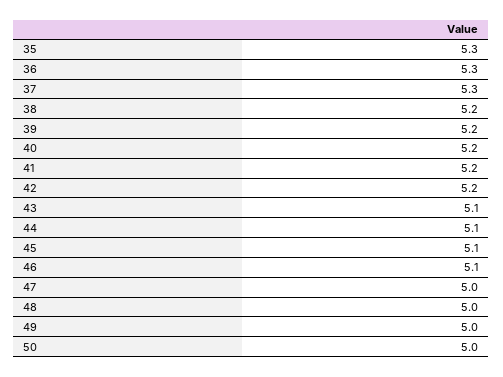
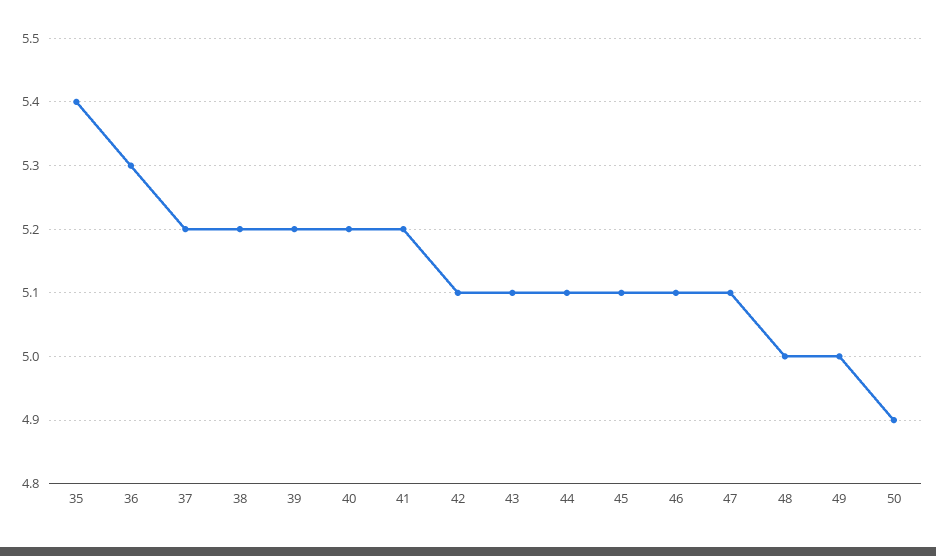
  {
-   "35": 5.3,
+   "35": 5.4,
    "36": 5.3,
-   "37": 5.3,
+   "37": 5.2,
    "38": 5.2,
    "39": 5.2,
    "40": 5.2,
    "41": 5.2,
-   "42": 5.2,
+   "42": 5.1,
    "43": 5.1,
    "44": 5.1,
    "45": 5.1,
    "46": 5.1,
-   "47": 5,
+   "47": 5.1,
    "48": 5,
    "49": 5,
-   "50": 5
+   "50": 4.9
  }

